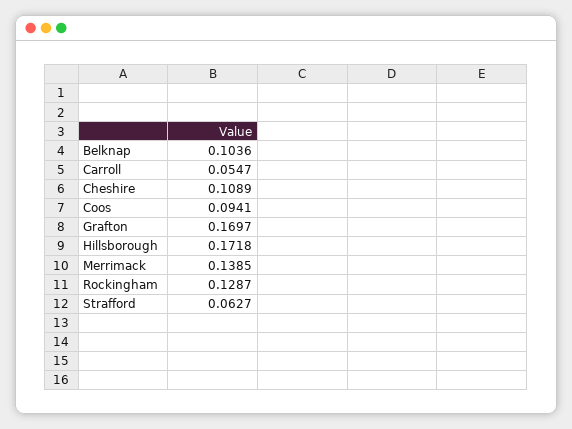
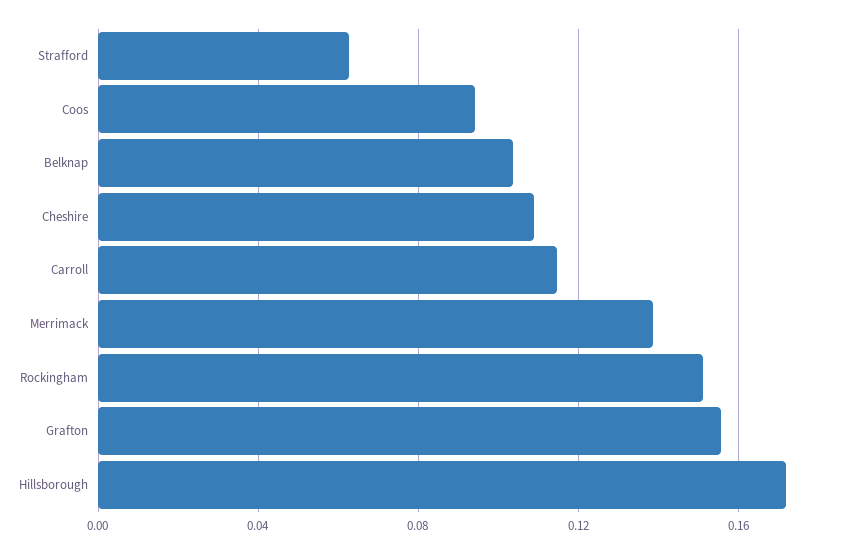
  {
    "Belknap": 0.1036,
-   "Carroll": 0.0547,
+   "Carroll": 0.115,
    "Cheshire": 0.1089,
    "Coos": 0.0941,
-   "Grafton": 0.1697,
+   "Grafton": 0.155,
    "Hillsborough": 0.1718,
    "Merrimack": 0.1385,
-   "Rockingham": 0.1287,
+   "Rockingham": 0.15,
    "Strafford": 0.0627
  }

